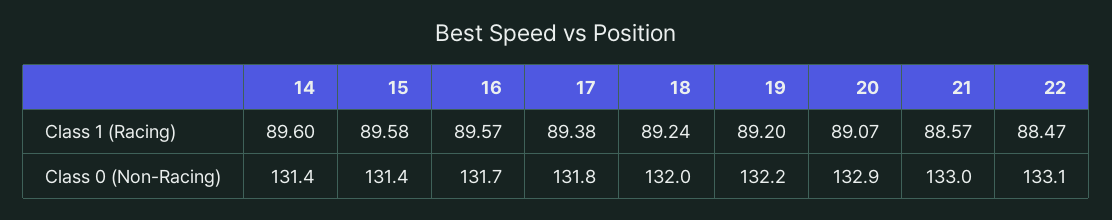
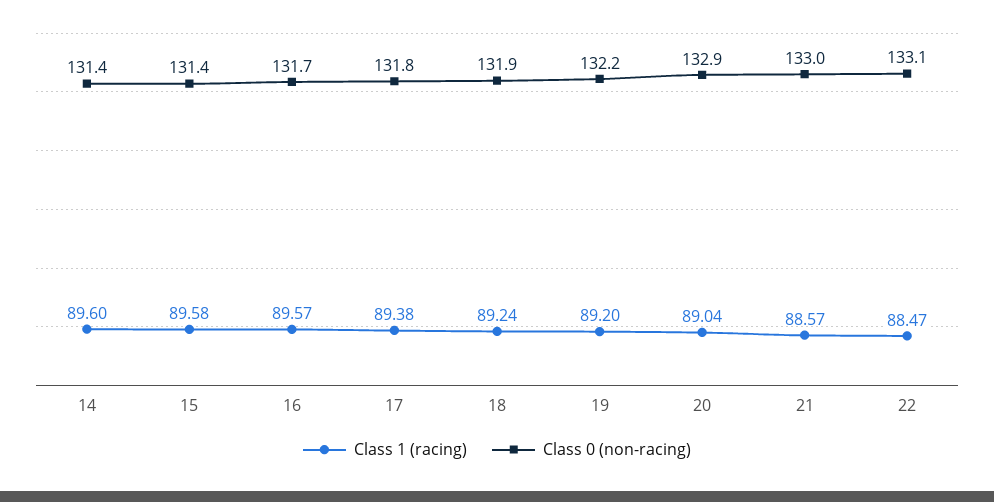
  {
    "Class 1 (Racing)": {
      "14": 89.6,
      "15": 89.58,
      "16": 89.57,
      "17": 89.38,
      "18": 89.24,
      "19": 89.2,
-     "20": 89.07,
+     "20": 89.04,
      "21": 88.57,
      "22": 88.47
    },
    "Class 0 (Non-Racing)": {
      "14": 131.4,
      "15": 131.4,
      "16": 131.7,
      "17": 131.8,
-     "18": 132,
+     "18": 131.9,
      "19": 132.2,
      "20": 132.9,
      "21": 133,
      "22": 133.1
    }
  }

